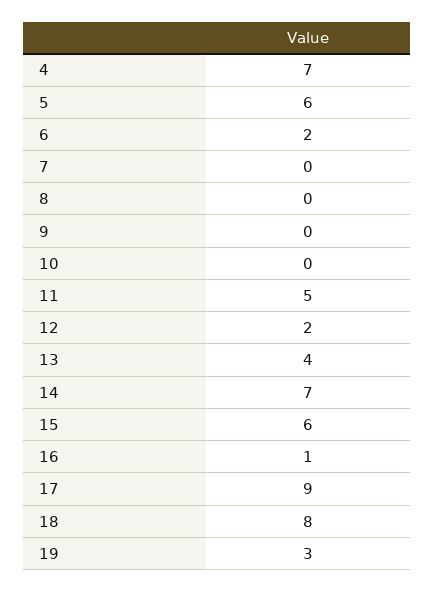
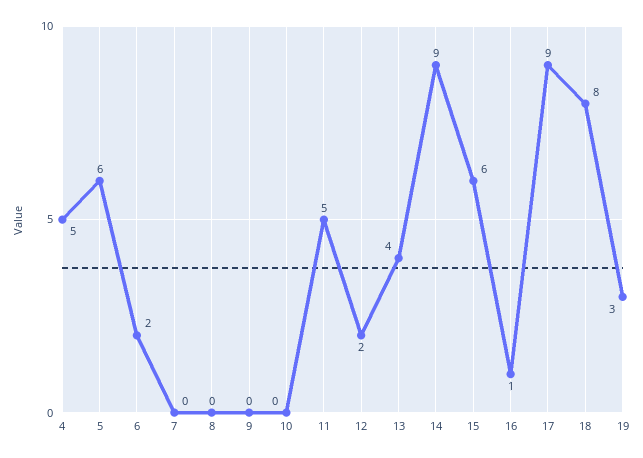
  {
-   "4": 7,
+   "4": 5,
    "5": 6,
    "6": 2,
    "7": 0,
    "8": 0,
    "9": 0,
    "10": 0,
    "11": 5,
    "12": 2,
    "13": 4,
-   "14": 7,
+   "14": 9,
    "15": 6,
    "16": 1,
    "17": 9,
    "18": 8,
    "19": 3
  }

